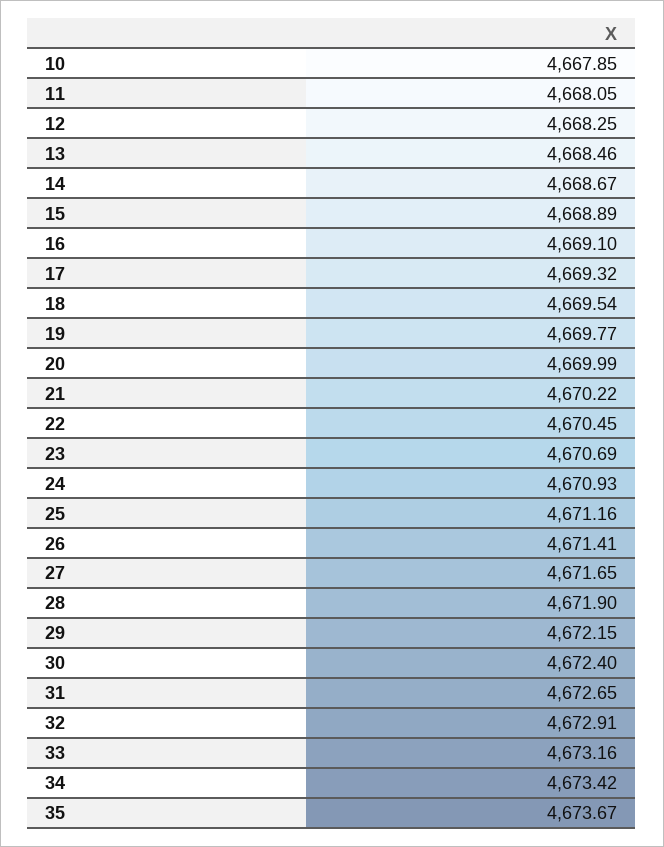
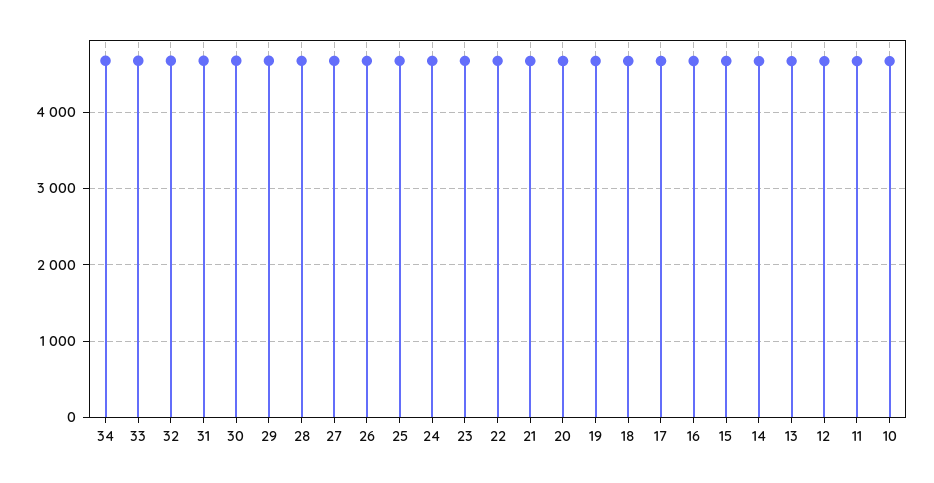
  {
    "10": 4667.85,
    "11": 4668.05,
    "12": 4668.25,
    "13": 4668.46,
    "14": 4668.67,
    "15": 4668.89,
    "16": 4669.1,
    "17": 4669.32,
    "18": 4669.54,
    "19": 4669.77,
    "20": 4669.99,
    "21": 4670.22,
    "22": 4670.45,
    "23": 4670.69,
    "24": 4670.93,
    "25": 4671.16,
    "26": 4671.41,
    "27": 4671.65,
    "28": 4671.9,
    "29": 4672.15,
    "30": 4672.4,
    "31": 4672.65,
    "32": 4672.91,
    "33": 4673.16,
-   "34": 4673.42,
+   "34": 4673.42
-   "35": 4673.67
  }

